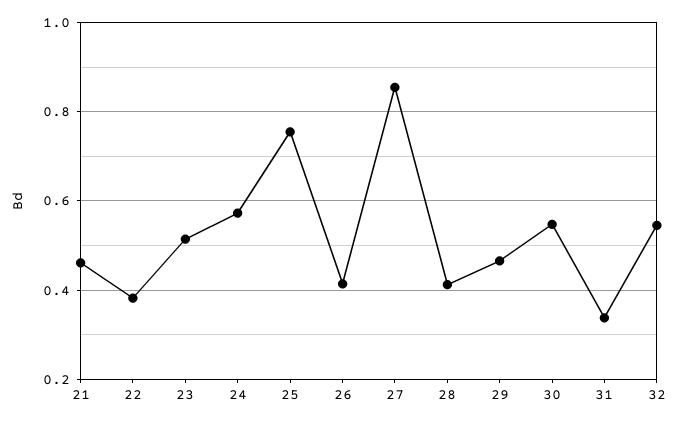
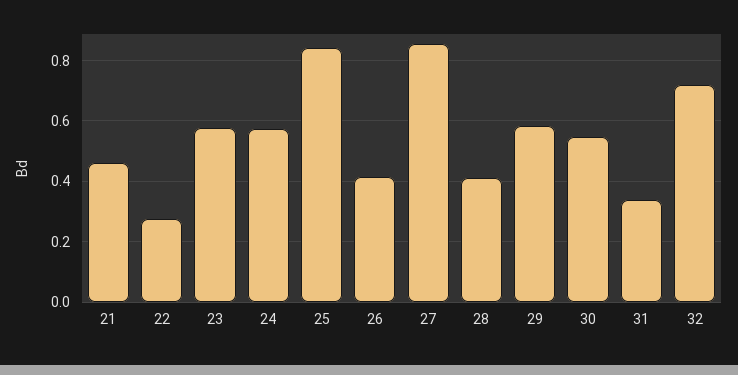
  {
    "21": 0.46,
-   "22": 0.38,
+   "22": 0.28,
-   "23": 0.52,
+   "23": 0.58,
    "24": 0.58,
-   "25": 0.76,
+   "25": 0.84,
    "26": 0.42,
    "27": 0.86,
    "28": 0.42,
-   "29": 0.46,
+   "29": 0.58,
    "30": 0.54,
    "31": 0.34,
-   "32": 0.54
+   "32": 0.72
  }

